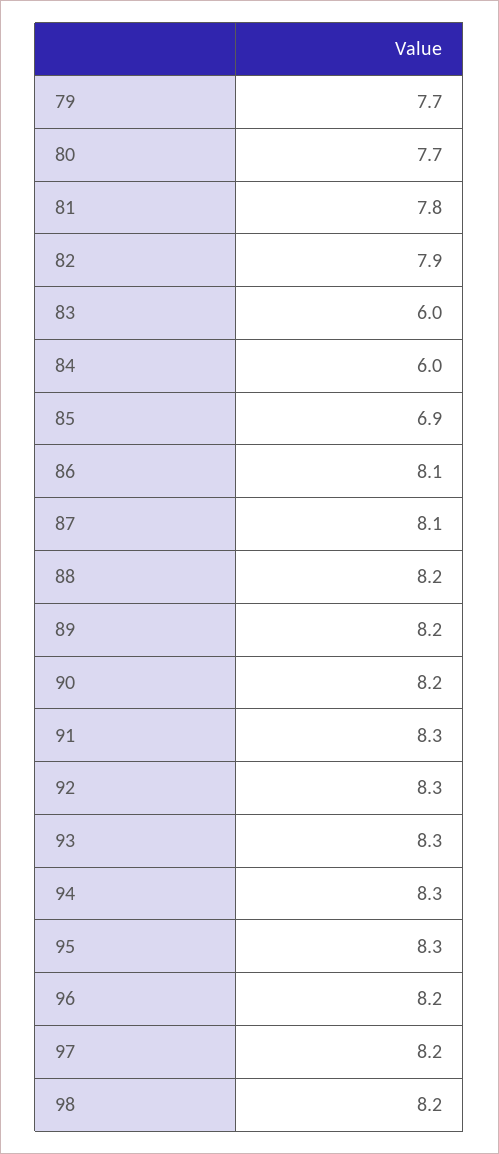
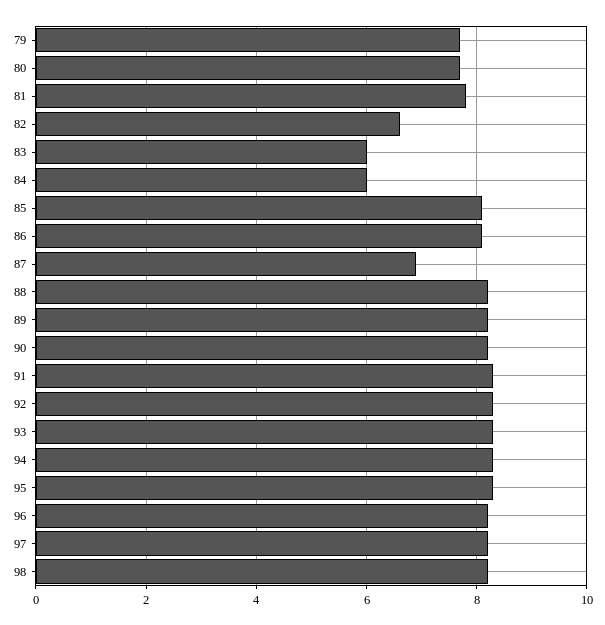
  {
    "79": 7.7,
    "80": 7.7,
    "81": 7.8,
-   "82": 7.9,
+   "82": 6.5,
    "83": 6,
    "84": 6,
-   "85": 6.9,
+   "85": 8,
    "86": 8.1,
-   "87": 8.1,
+   "87": 7,
    "88": 8.2,
    "89": 8.2,
    "90": 8.2,
    "91": 8.3,
    "92": 8.3,
    "93": 8.3,
    "94": 8.3,
    "95": 8.3,
    "96": 8.2,
    "97": 8.2,
    "98": 8.2
  }

